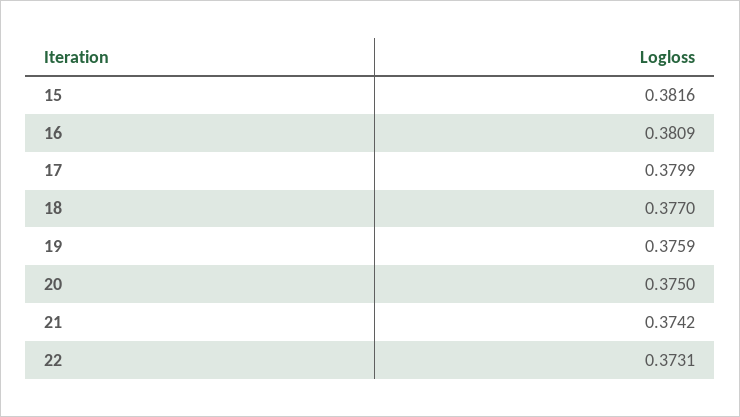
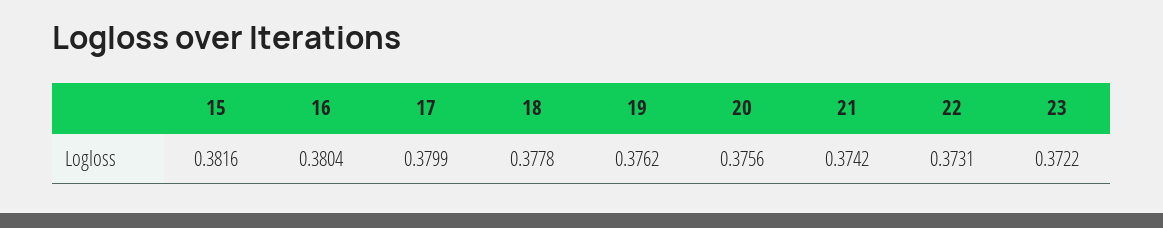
  {
    "15": 0.3816,
-   "16": 0.3809,
+   "16": 0.3804,
    "17": 0.3799,
-   "18": 0.377,
+   "18": 0.3778,
-   "19": 0.3759,
+   "19": 0.3762,
-   "20": 0.375,
+   "20": 0.3756,
    "21": 0.3742,
-   "22": 0.3731
+   "22": 0.3731,
+   "23": 0.3722
  }

